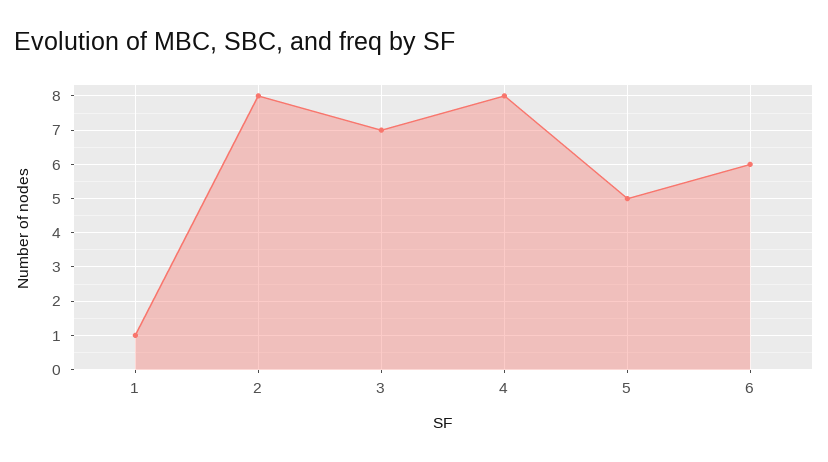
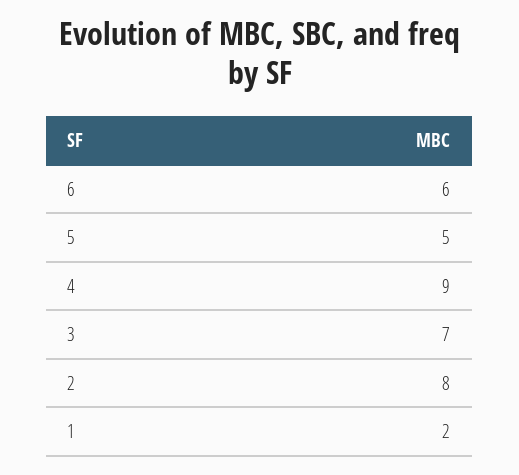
  {
-   "1": 1,
+   "1": 2,
    "2": 8,
    "3": 7,
-   "4": 8,
+   "4": 9,
    "5": 5,
    "6": 6
  }

